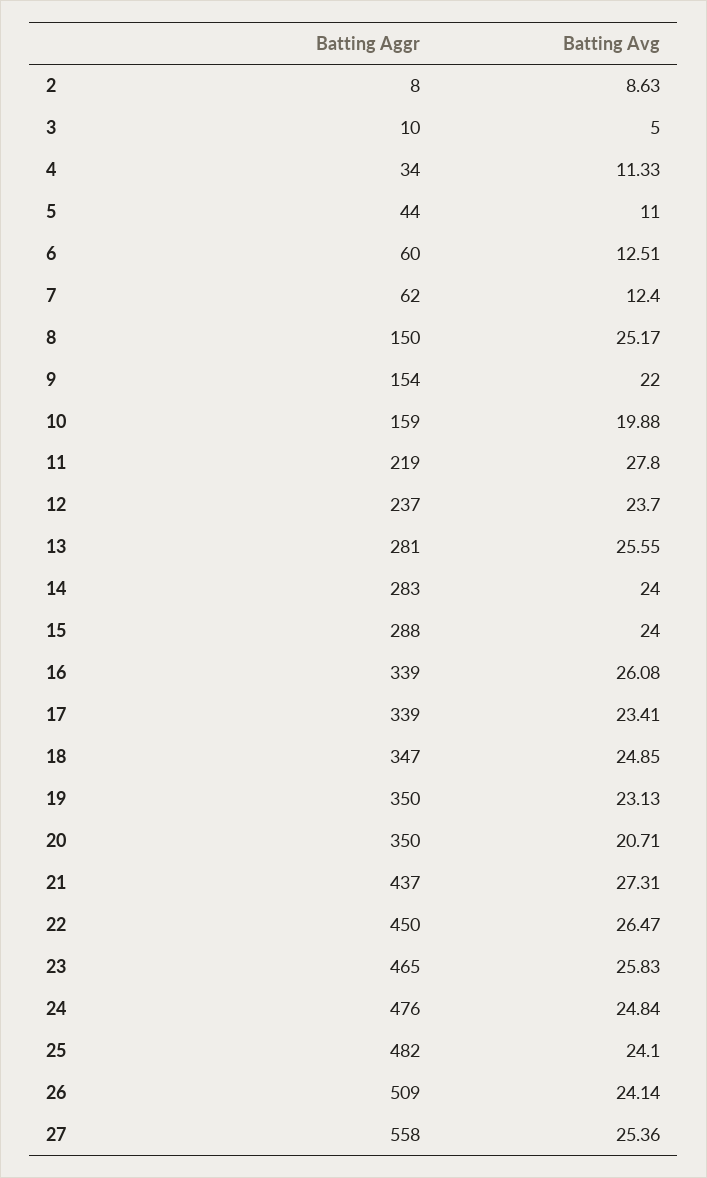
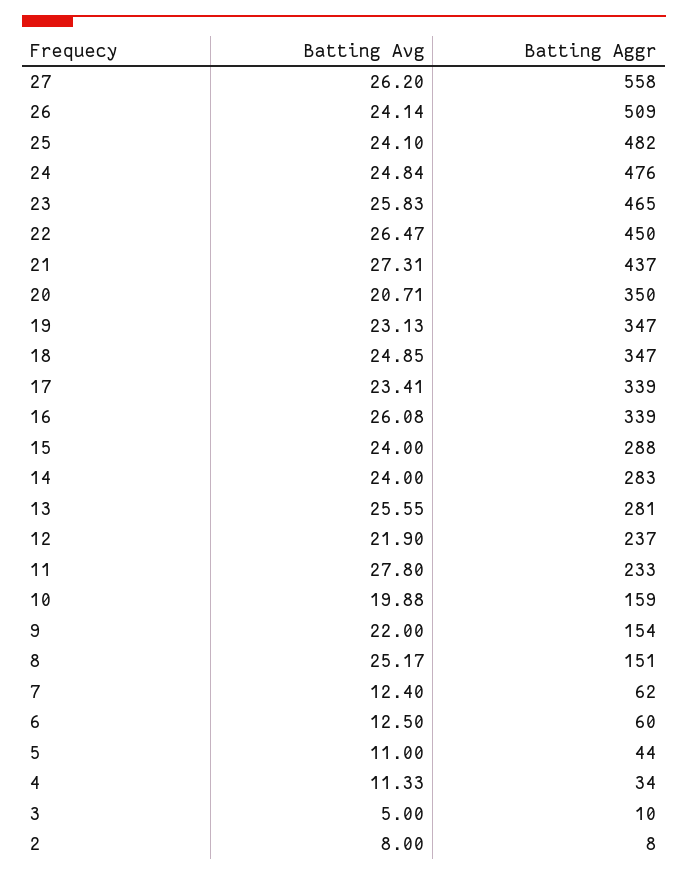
  {
    "Batting Aggr": {
      "2": 8,
      "3": 10,
      "4": 34,
      "5": 44,
      "6": 60,
      "7": 62,
-     "8": 150,
+     "8": 151,
      "9": 154,
      "10": 159,
-     "11": 219,
+     "11": 233,
      "12": 237,
      "13": 281,
      "14": 283,
      "15": 288,
      "16": 339,
      "17": 339,
      "18": 347,
-     "19": 350,
+     "19": 347,
      "20": 350,
      "21": 437,
      "22": 450,
      "23": 465,
      "24": 476,
      "25": 482,
      "26": 509,
      "27": 558
    },
    "Batting Avg": {
-     "2": 8.63,
+     "2": 8,
      "3": 5,
      "4": 11.33,
      "5": 11,
-     "6": 12.51,
+     "6": 12.5,
      "7": 12.4,
      "8": 25.17,
      "9": 22,
      "10": 19.88,
      "11": 27.8,
-     "12": 23.7,
+     "12": 21.9,
      "13": 25.55,
      "14": 24,
      "15": 24,
      "16": 26.08,
      "17": 23.41,
      "18": 24.85,
      "19": 23.13,
      "20": 20.71,
      "21": 27.31,
      "22": 26.47,
      "23": 25.83,
      "24": 24.84,
      "25": 24.1,
      "26": 24.14,
-     "27": 25.36
+     "27": 26.2
    }
  }

